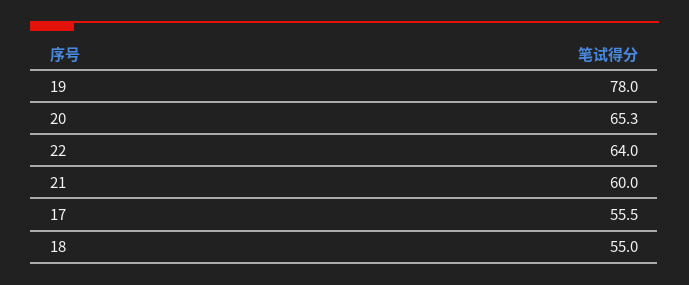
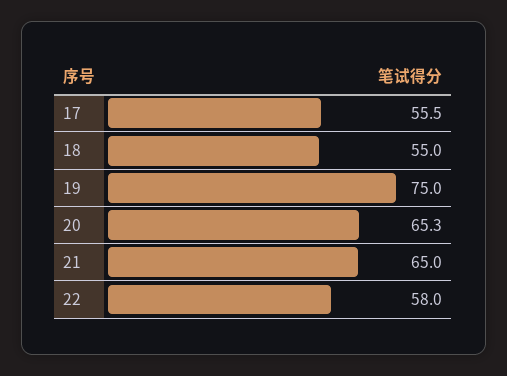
  {
-   "19": 78,
+   "19": 75,
    "20": 65.3,
-   "22": 64,
+   "22": 58,
-   "21": 60,
+   "21": 65,
    "17": 55.5,
    "18": 55
  }

